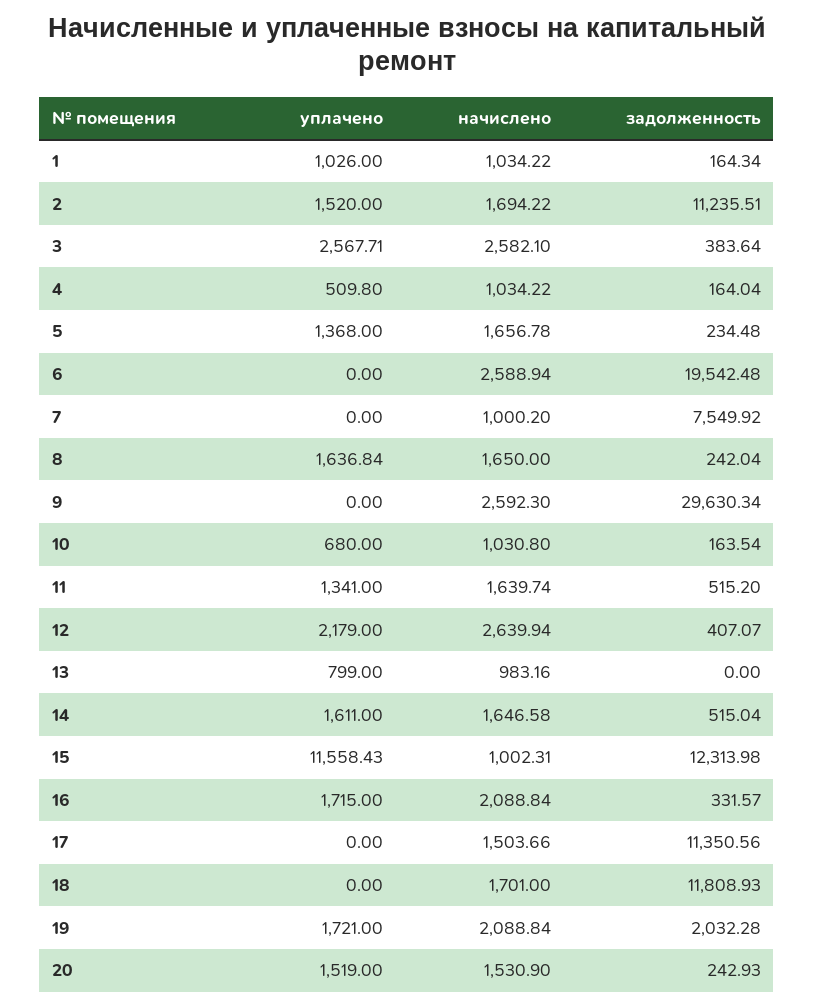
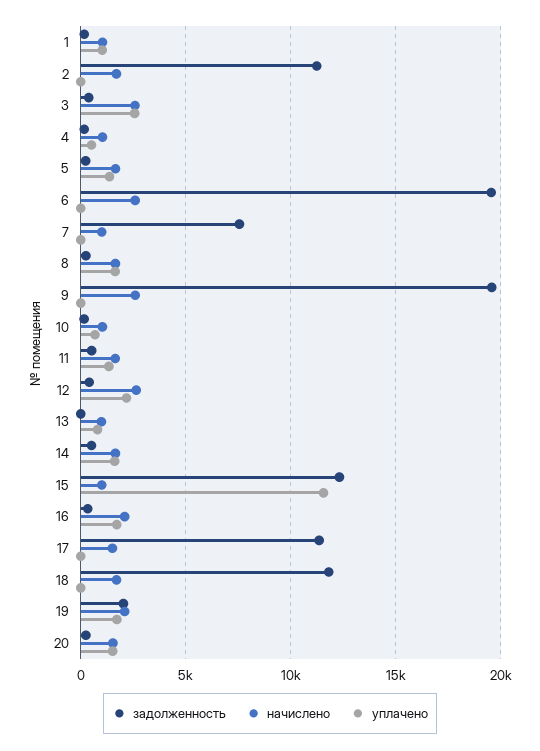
  {
    "уплачено": {
      "1": 1026,
-     "2": 1520,
+     "2": 0,
      "3": 2567.71,
      "4": 509.8,
      "5": 1368,
      "6": 0,
      "7": 0,
      "8": 1636.84,
      "9": 0,
      "10": 680,
      "11": 1341,
      "12": 2179,
      "13": 799,
      "14": 1611,
      "15": 11558.43,
      "16": 1715,
      "17": 0,
      "18": 0,
      "19": 1721,
      "20": 1519
    },
    "начислено": {
      "1": 1034.22,
      "2": 1694.22,
      "3": 2582.1,
      "4": 1034.22,
      "5": 1656.78,
      "6": 2588.94,
      "7": 1000.2,
      "8": 1650,
      "9": 2592.3,
      "10": 1030.8,
      "11": 1639.74,
      "12": 2639.94,
      "13": 983.16,
      "14": 1646.58,
      "15": 1002.31,
      "16": 2088.84,
      "17": 1503.66,
      "18": 1701,
      "19": 2088.84,
      "20": 1530.9
    },
    "задолженность": {
      "1": 164.34,
      "2": 11235.51,
      "3": 383.64,
      "4": 164.04,
      "5": 234.48,
      "6": 19542.48,
      "7": 7549.92,
      "8": 242.04,
-     "9": 29630.34,
+     "9": 19500,
      "10": 163.54,
      "11": 515.2,
      "12": 407.07,
      "13": 0,
      "14": 515.04,
      "15": 12313.98,
      "16": 331.57,
      "17": 11350.56,
      "18": 11808.93,
      "19": 2032.28,
      "20": 242.93
    }
  }

